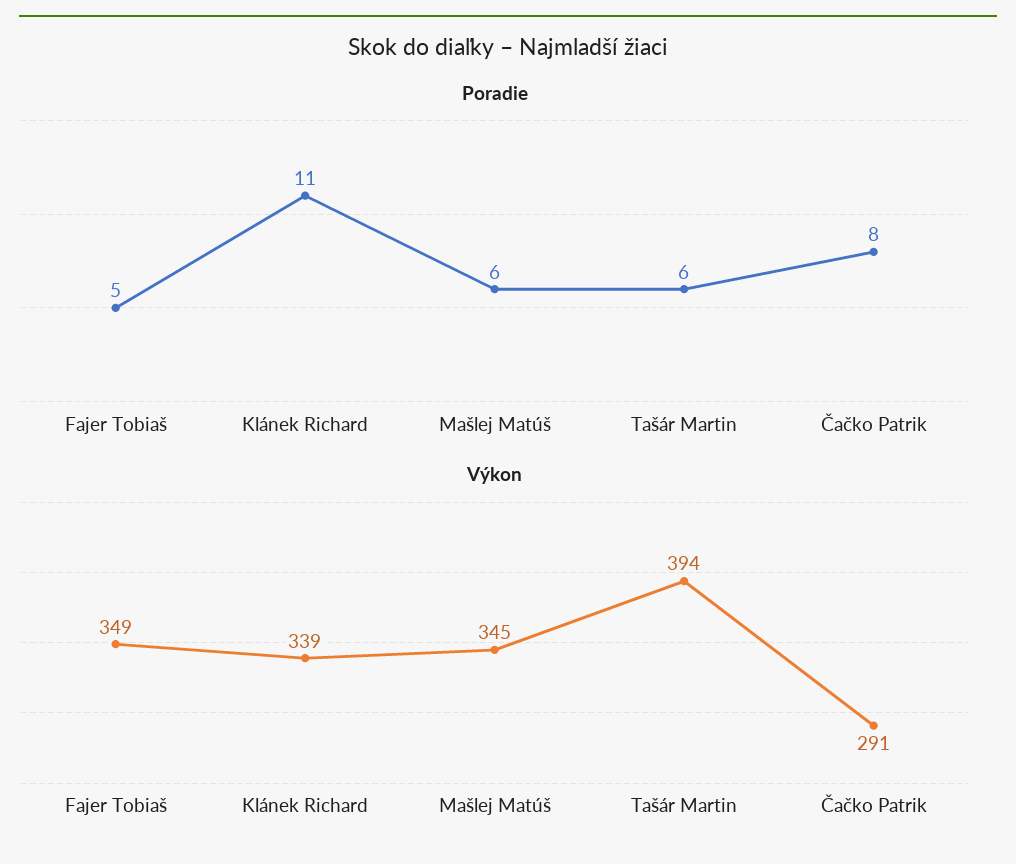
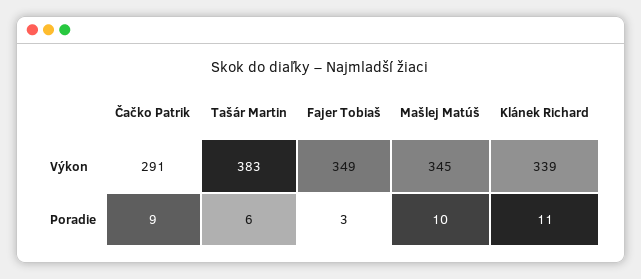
  {
    "Poradie": {
-     "Fajer Tobiaš": 5,
+     "Fajer Tobiaš": 3,
      "Klánek Richard": 11,
-     "Mašlej Matúš": 6,
+     "Mašlej Matúš": 10,
      "Tašár Martin": 6,
-     "Čačko Patrik": 8
+     "Čačko Patrik": 9
    },
    "Výkon": {
      "Fajer Tobiaš": 349,
      "Klánek Richard": 339,
      "Mašlej Matúš": 345,
-     "Tašár Martin": 394,
+     "Tašár Martin": 383,
      "Čačko Patrik": 291
    }
  }

